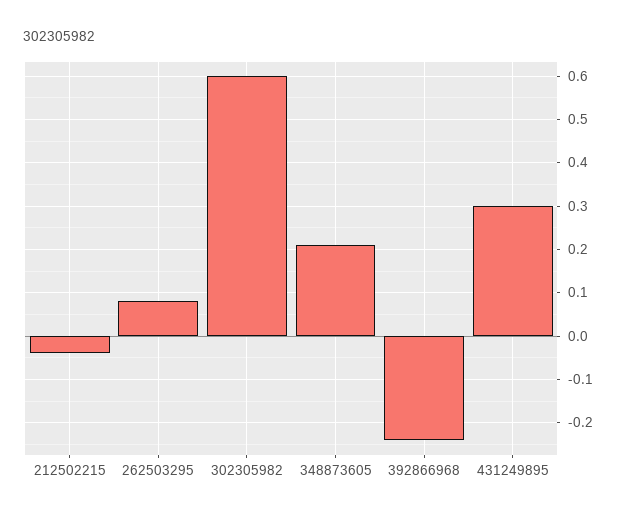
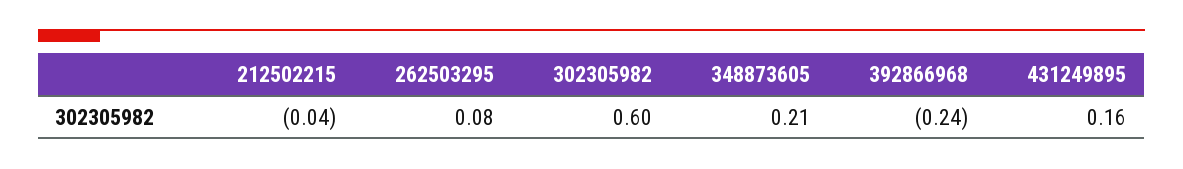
  {
    "212502215": -0.04,
    "262503295": 0.08,
    "302305982": 0.6,
    "348873605": 0.21,
    "392866968": -0.24,
-   "431249895": 0.3
+   "431249895": 0.16
  }

